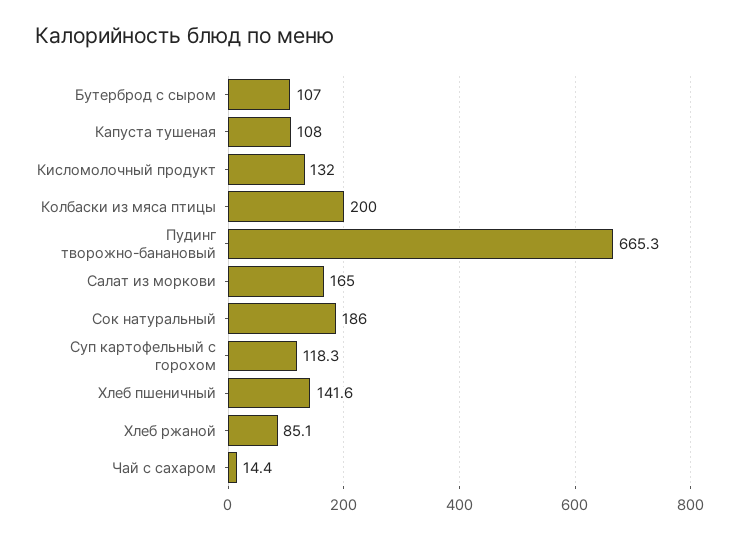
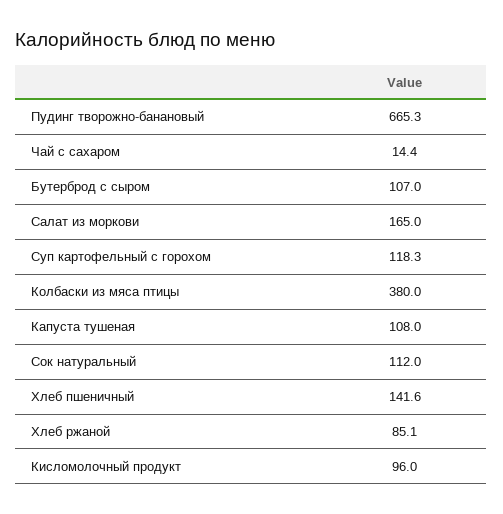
  {
    "Бутерброд с сыром": 107,
    "Капуста тушеная": 108,
-   "Кисломолочный продукт": 132,
+   "Кисломолочный продукт": 96,
-   "Колбаски из мяса птицы": 200,
+   "Колбаски из мяса птицы": 380,
    "Пудинг творожно-банановый": 665.3,
    "Салат из моркови": 165,
-   "Сок натуральный": 186,
+   "Сок натуральный": 112,
    "Суп картофельный с горохом": 118.3,
    "Хлеб пшеничный": 141.6,
    "Хлеб ржаной": 85.1,
    "Чай с сахаром": 14.4
  }

